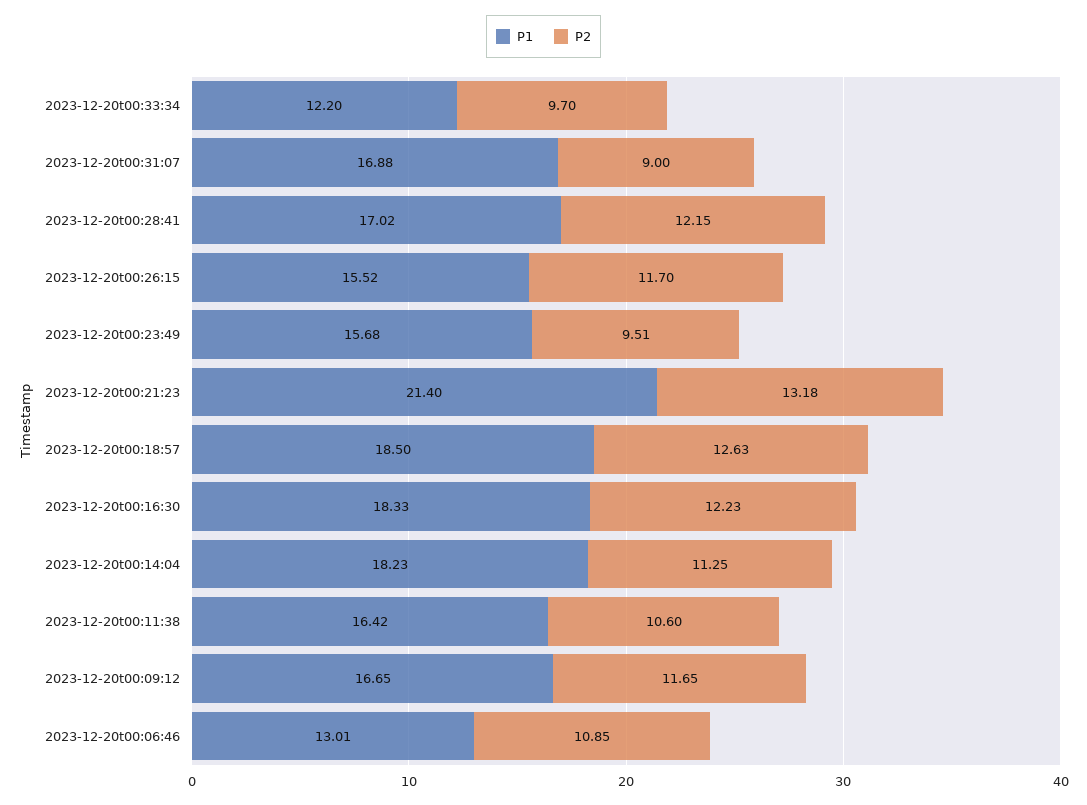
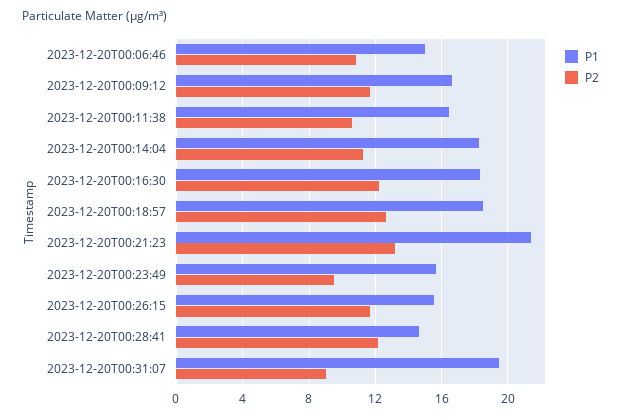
  {
    "P1": {
-     "2023-12-20t00:33:34": 12.2,
-     "2023-12-20t00:31:07": 16.88,
+     "2023-12-20t00:31:07": 19.5,
-     "2023-12-20t00:28:41": 17.02,
+     "2023-12-20t00:28:41": 14.5,
      "2023-12-20t00:26:15": 15.52,
      "2023-12-20t00:23:49": 15.68,
      "2023-12-20t00:21:23": 21.4,
      "2023-12-20t00:18:57": 18.5,
      "2023-12-20t00:16:30": 18.33,
      "2023-12-20t00:14:04": 18.23,
      "2023-12-20t00:11:38": 16.42,
      "2023-12-20t00:09:12": 16.65,
-     "2023-12-20t00:06:46": 13.01
+     "2023-12-20t00:06:46": 15
    },
    "P2": {
-     "2023-12-20t00:33:34": 9.7,
      "2023-12-20t00:31:07": 9,
      "2023-12-20t00:28:41": 12.15,
      "2023-12-20t00:26:15": 11.7,
      "2023-12-20t00:23:49": 9.51,
      "2023-12-20t00:21:23": 13.18,
      "2023-12-20t00:18:57": 12.63,
      "2023-12-20t00:16:30": 12.23,
      "2023-12-20t00:14:04": 11.25,
      "2023-12-20t00:11:38": 10.6,
      "2023-12-20t00:09:12": 11.65,
      "2023-12-20t00:06:46": 10.85
    }
  }

